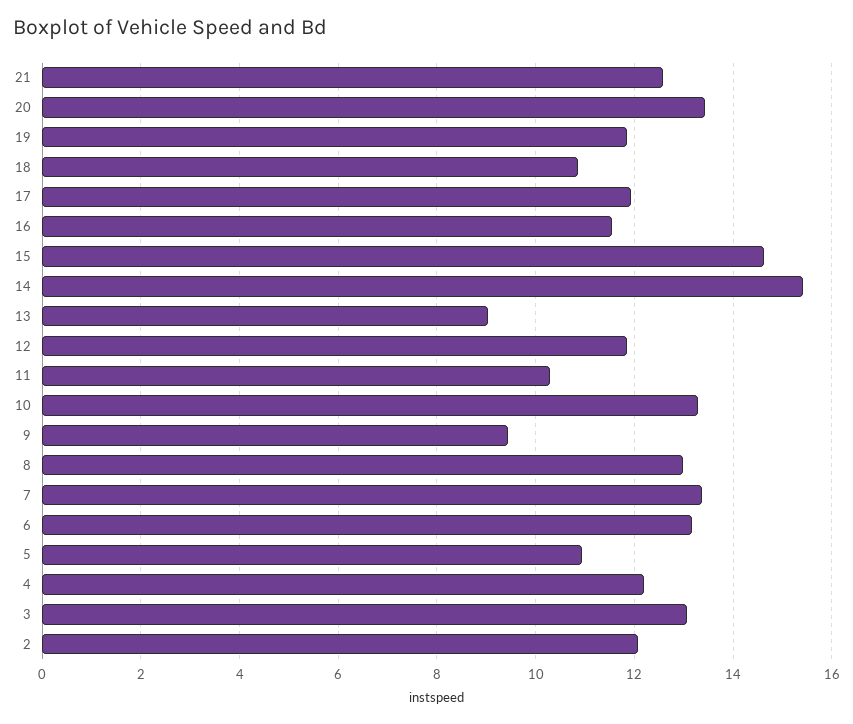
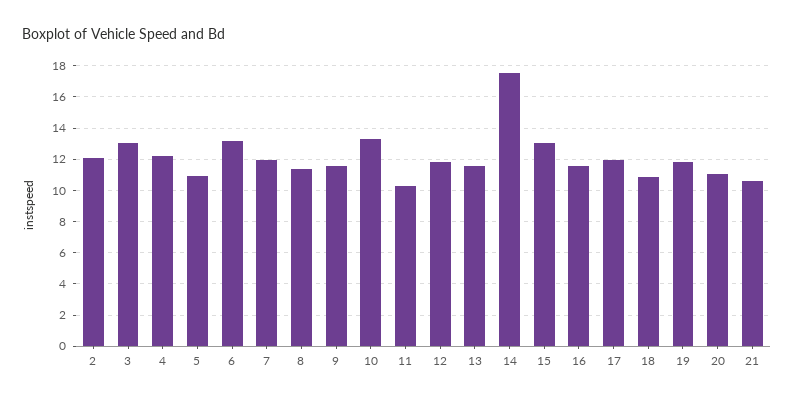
  {
-   "21": 12.6,
+   "21": 10.5,
-   "20": 13.4,
+   "20": 11,
    "19": 11.8,
    "18": 10.8,
    "17": 12,
    "16": 11.6,
-   "15": 14.6,
+   "15": 13,
-   "14": 15.4,
+   "14": 17.5,
-   "13": 9,
+   "13": 11.5,
    "12": 11.8,
    "11": 10.2,
    "10": 13.2,
-   "9": 9.4,
+   "9": 11.5,
-   "8": 13,
+   "8": 11.5,
-   "7": 13.4,
+   "7": 12,
    "6": 13.2,
    "5": 11,
    "4": 12.2,
    "3": 13,
    "2": 12
  }

